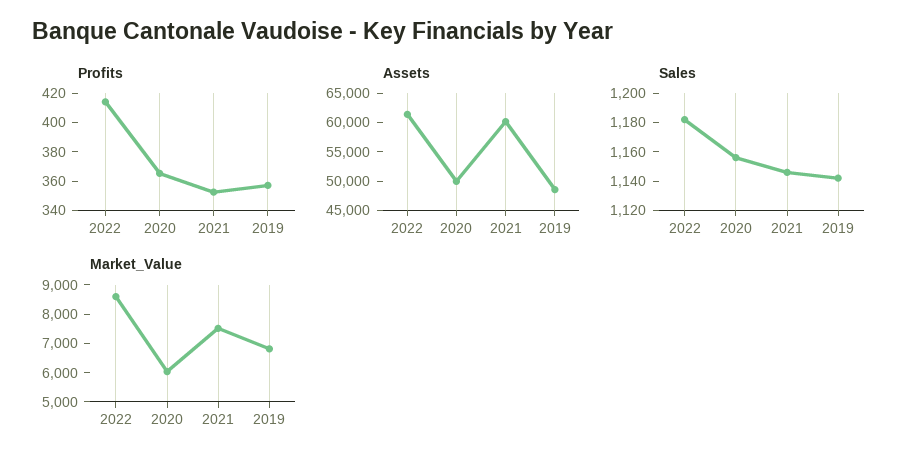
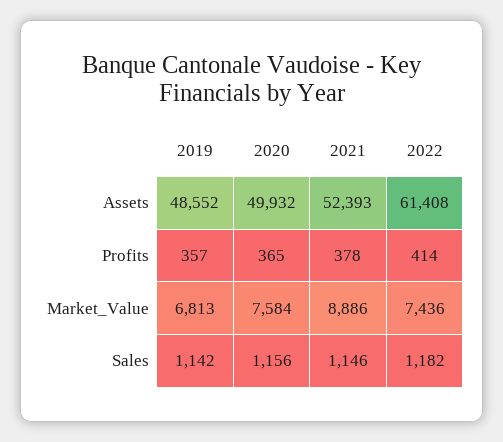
  {
    "Profits": {
      "2022": 414,
      "2020": 365,
-     "2021": 350,
+     "2021": 378,
      "2019": 357
    },
    "Assets": {
      "2022": 61408,
      "2020": 49932,
-     "2021": 60000,
+     "2021": 52393,
      "2019": 48552
    },
    "Sales": {
      "2022": 1182,
      "2020": 1156,
      "2021": 1146,
      "2019": 1142
    },
    "Market_Value": {
-     "2022": 8500,
+     "2022": 7436,
-     "2020": 6000,
+     "2020": 7584,
-     "2021": 7500,
+     "2021": 8886,
      "2019": 6813
    }
  }

